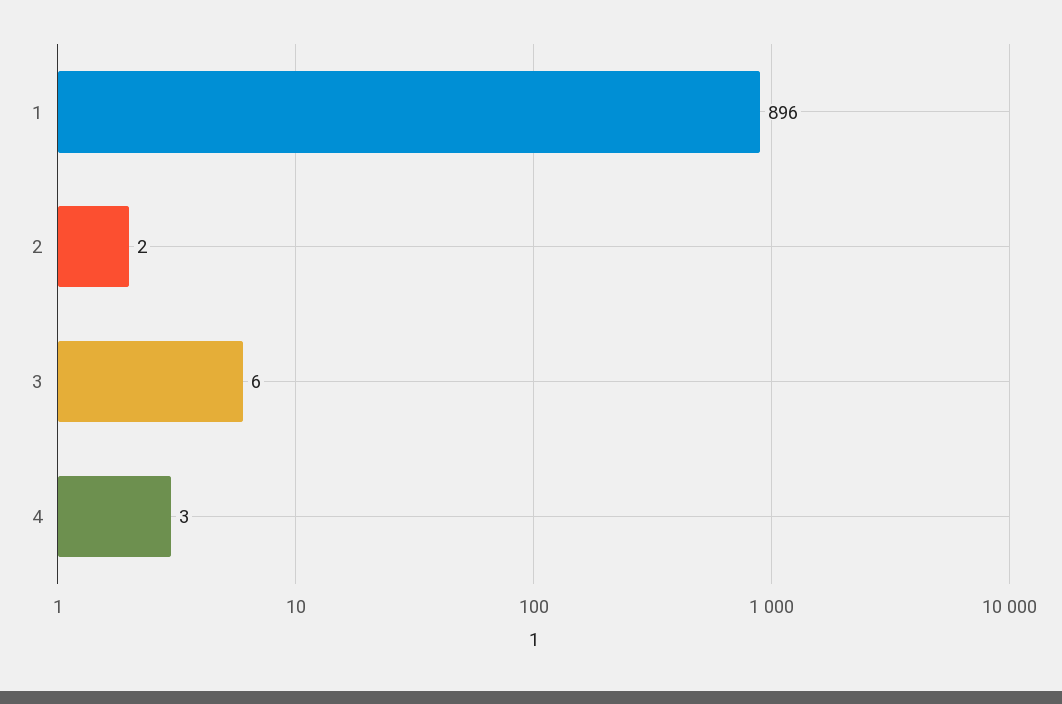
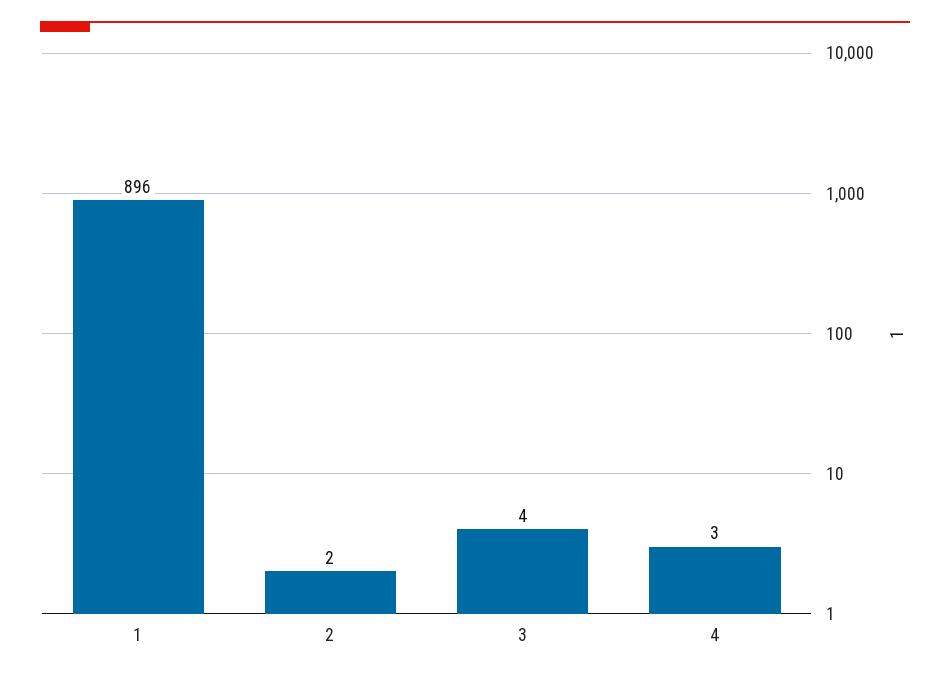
  {
    "1": 896,
    "2": 2,
-   "3": 6,
+   "3": 4,
    "4": 3
  }

